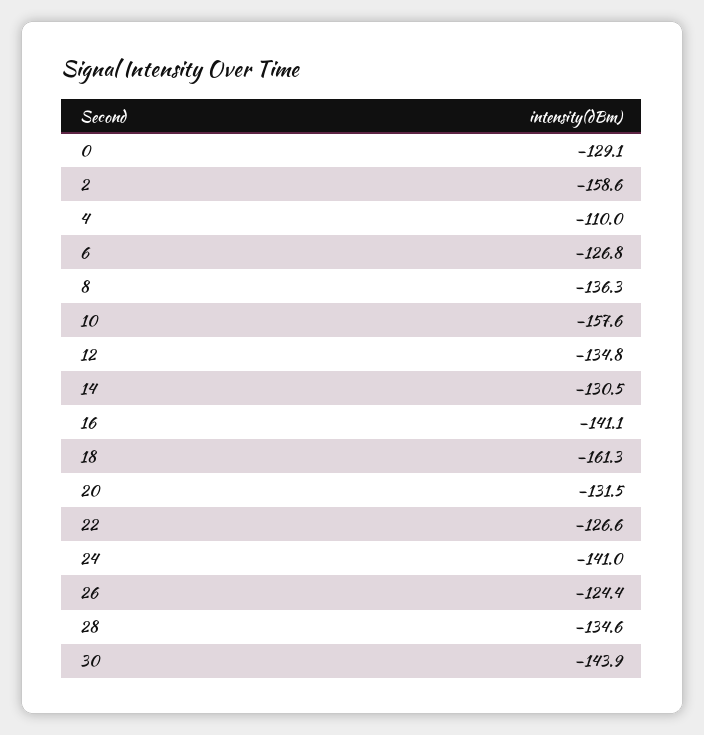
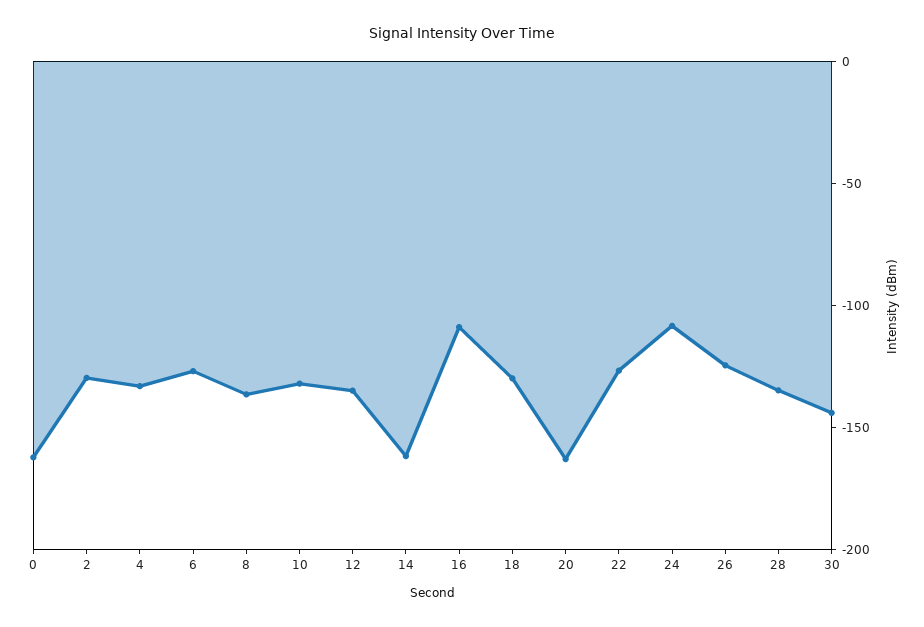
  {
-   "0": -129.1,
+   "0": -160,
-   "2": -158.6,
+   "2": -130,
-   "4": -110,
+   "4": -130,
    "6": -126.8,
    "8": -136.3,
-   "10": -157.6,
+   "10": -130,
    "12": -134.8,
-   "14": -130.5,
+   "14": -160,
-   "16": -141.1,
+   "16": -110,
-   "18": -161.3,
+   "18": -130,
-   "20": -131.5,
+   "20": -160,
    "22": -126.6,
-   "24": -141,
+   "24": -110,
    "26": -124.4,
    "28": -134.6,
    "30": -143.9
  }

